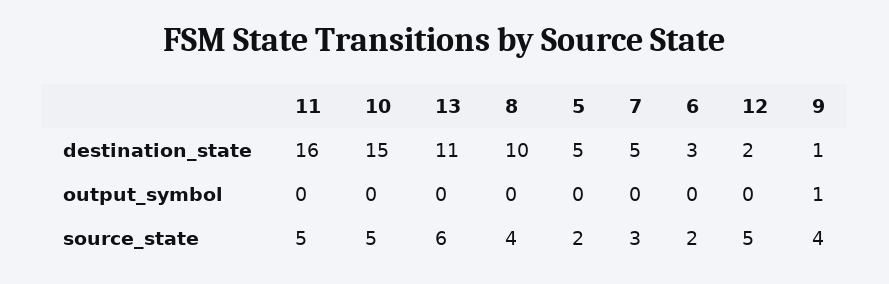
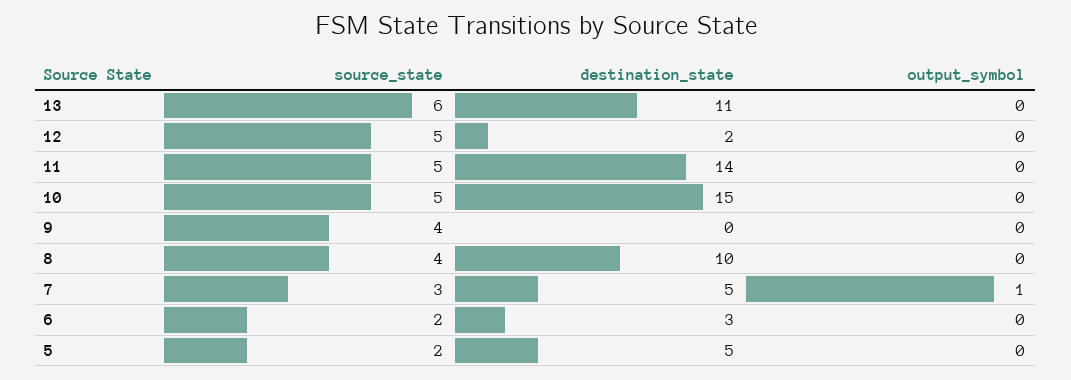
  {
    "11": {
-     "destination_state": 16,
+     "destination_state": 14,
      "output_symbol": 0,
      "source_state": 5
    },
    "10": {
      "destination_state": 15,
      "output_symbol": 0,
      "source_state": 5
    },
    "13": {
      "destination_state": 11,
      "output_symbol": 0,
      "source_state": 6
    },
    "8": {
      "destination_state": 10,
      "output_symbol": 0,
      "source_state": 4
    },
    "5": {
      "destination_state": 5,
      "output_symbol": 0,
      "source_state": 2
    },
    "7": {
      "destination_state": 5,
-     "output_symbol": 0,
+     "output_symbol": 1,
      "source_state": 3
    },
    "6": {
      "destination_state": 3,
      "output_symbol": 0,
      "source_state": 2
    },
    "12": {
      "destination_state": 2,
      "output_symbol": 0,
      "source_state": 5
    },
    "9": {
-     "destination_state": 1,
+     "destination_state": 0,
-     "output_symbol": 1,
+     "output_symbol": 0,
      "source_state": 4
    }
  }

